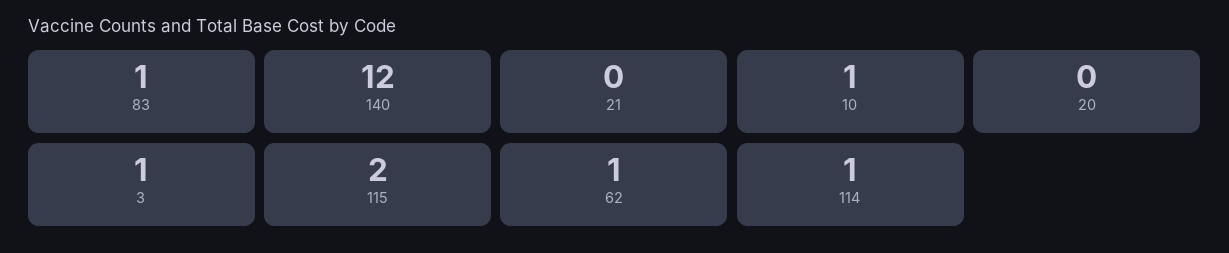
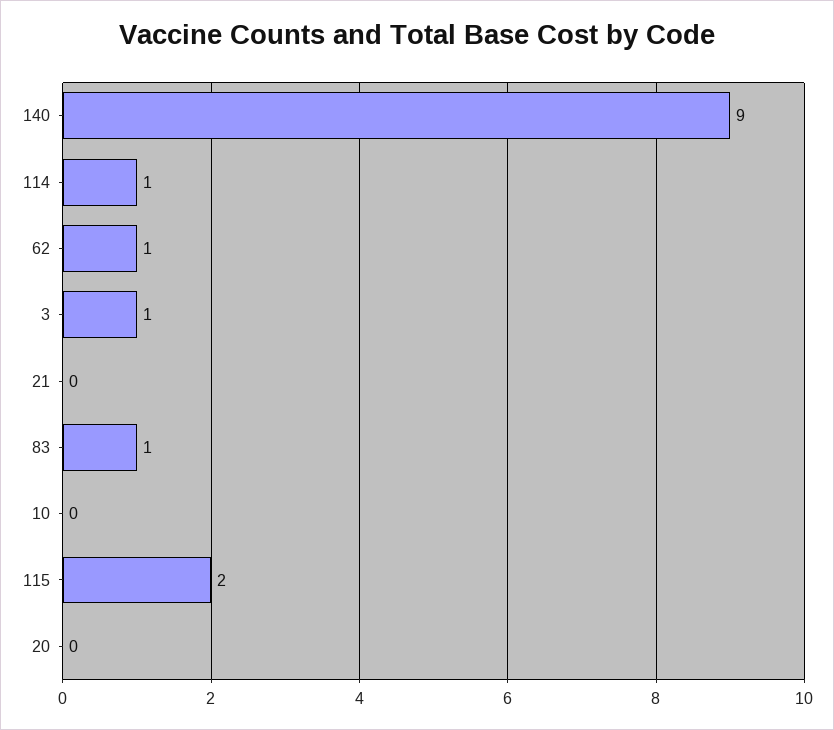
  {
    "83": 1,
-   "140": 12,
+   "140": 9,
    "21": 0,
-   "10": 1,
+   "10": 0,
    "20": 0,
    "3": 1,
    "115": 2,
    "62": 1,
    "114": 1
  }

